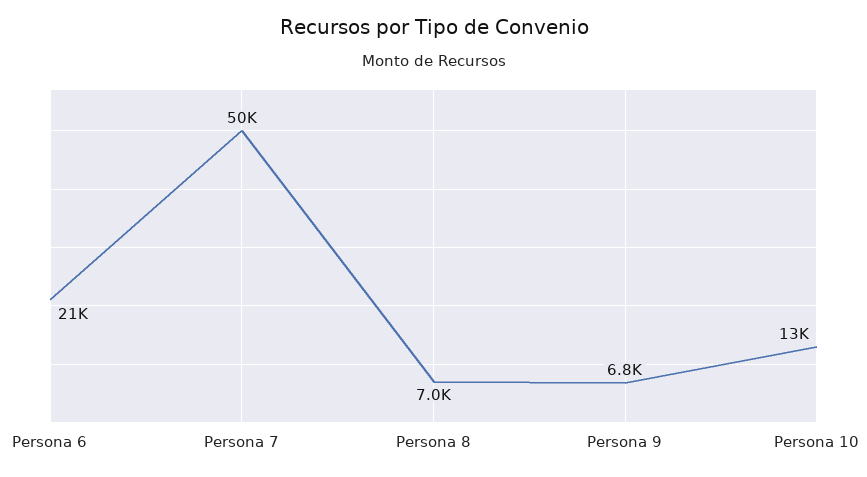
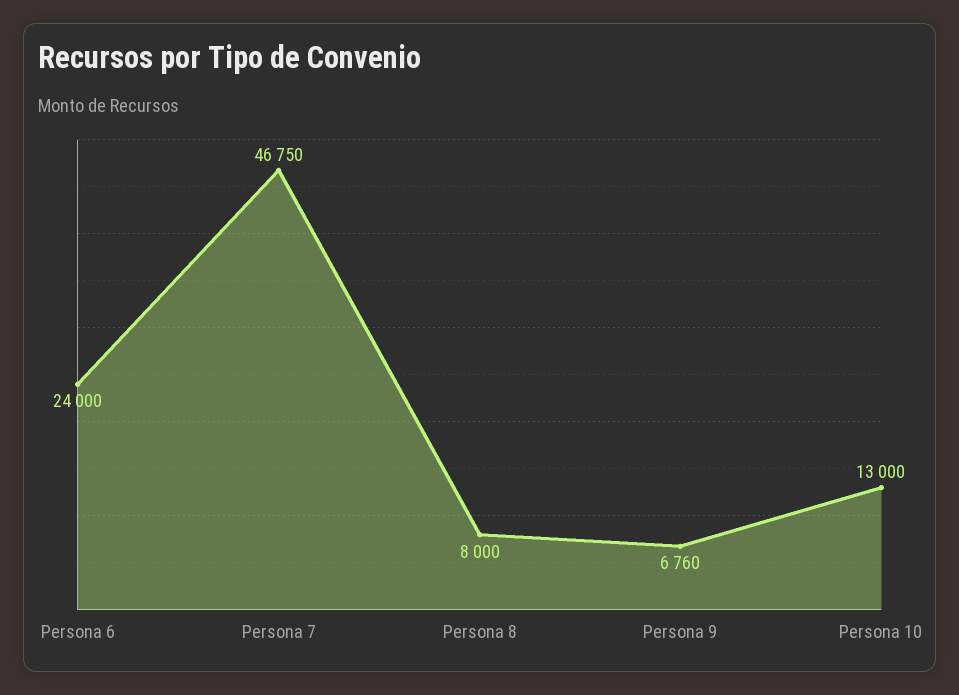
  {
-   "Persona 6": 21000,
+   "Persona 6": 24000,
-   "Persona 7": 50000,
+   "Persona 7": 46750,
-   "Persona 8": 7000,
+   "Persona 8": 8000,
    "Persona 9": 6760,
    "Persona 10": 13000
  }

